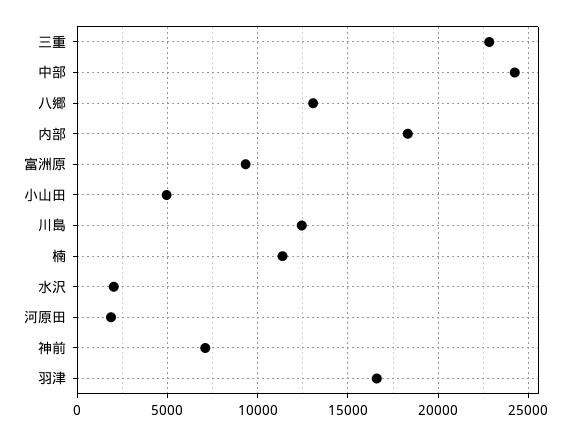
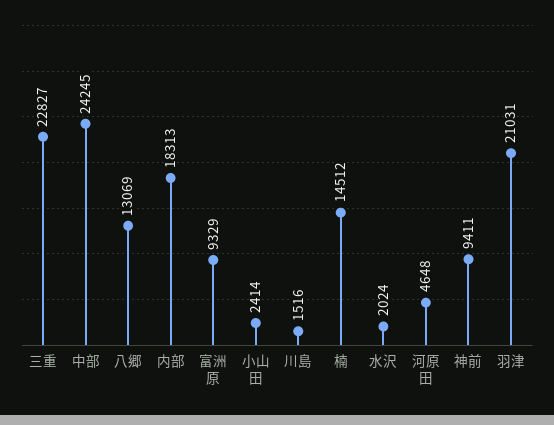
  {
    "三重": 22827,
    "中部": 24245,
    "八郷": 13069,
    "内部": 18313,
    "富洲原": 9329,
-   "小山田": 5000,
+   "小山田": 2414,
-   "川島": 12500,
+   "川島": 1516,
-   "楠": 11500,
+   "楠": 14512,
    "水沢": 2024,
-   "河原田": 2000,
+   "河原田": 4648,
-   "神前": 7000,
+   "神前": 9411,
-   "羽津": 16500
+   "羽津": 21031
  }

